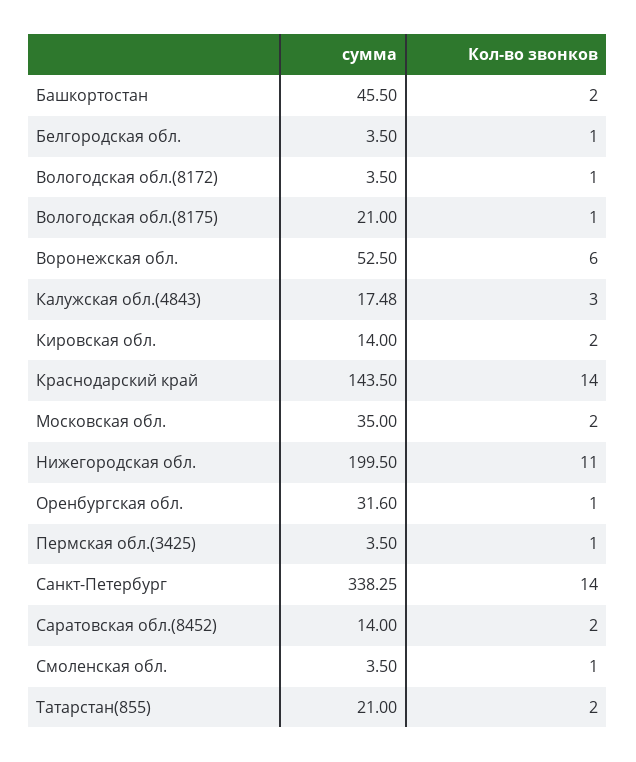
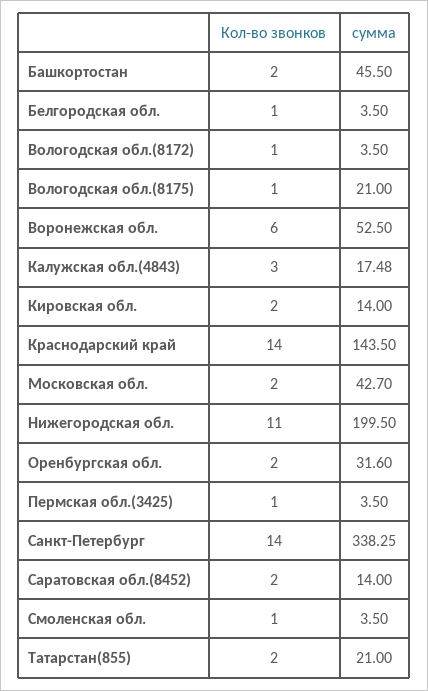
  {
    "сумма": {
      "Башкортостан": 45.5,
      "Белгородская обл.": 3.5,
      "Вологодская обл.(8172)": 3.5,
      "Вологодская обл.(8175)": 21,
      "Воронежская обл.": 52.5,
      "Калужская обл.(4843)": 17.48,
      "Кировская обл.": 14,
      "Краснодарский край": 143.5,
-     "Московская обл.": 35,
+     "Московская обл.": 42.7,
      "Нижегородская обл.": 199.5,
      "Оренбургская обл.": 31.6,
      "Пермская обл.(3425)": 3.5,
      "Санкт-Петербург": 338.25,
      "Саратовская обл.(8452)": 14,
      "Смоленская обл.": 3.5,
      "Татарстан(855)": 21
    },
    "Кол-во звонков": {
      "Башкортостан": 2,
      "Белгородская обл.": 1,
      "Вологодская обл.(8172)": 1,
      "Вологодская обл.(8175)": 1,
      "Воронежская обл.": 6,
      "Калужская обл.(4843)": 3,
      "Кировская обл.": 2,
      "Краснодарский край": 14,
      "Московская обл.": 2,
      "Нижегородская обл.": 11,
-     "Оренбургская обл.": 1,
+     "Оренбургская обл.": 2,
      "Пермская обл.(3425)": 1,
      "Санкт-Петербург": 14,
      "Саратовская обл.(8452)": 2,
      "Смоленская обл.": 1,
      "Татарстан(855)": 2
    }
  }

